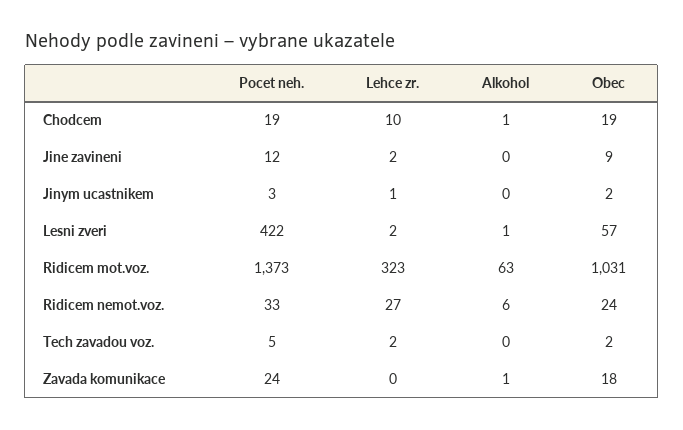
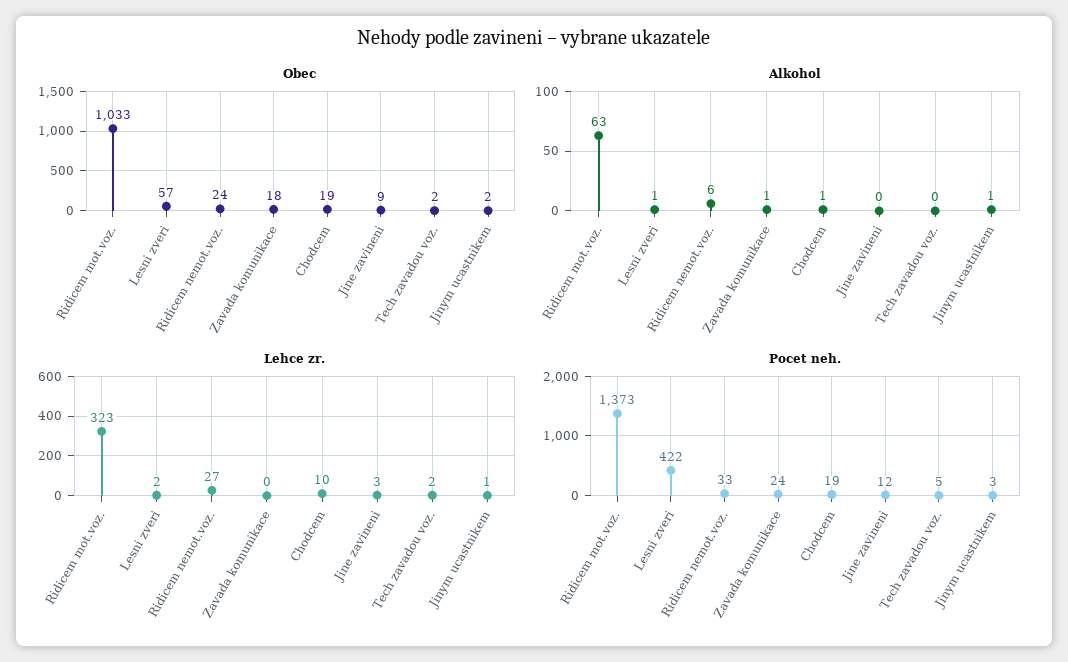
  {
    "Pocet neh.": {
      "Chodcem": 19,
      "Jine zavineni": 12,
      "Jinym ucastnikem": 3,
      "Lesni zveri": 422,
      "Ridicem mot.voz.": 1373,
      "Ridicem nemot.voz.": 33,
      "Tech zavadou voz.": 5,
      "Zavada komunikace": 24
    },
    "Lehce zr.": {
      "Chodcem": 10,
-     "Jine zavineni": 2,
+     "Jine zavineni": 3,
      "Jinym ucastnikem": 1,
      "Lesni zveri": 2,
      "Ridicem mot.voz.": 323,
      "Ridicem nemot.voz.": 27,
      "Tech zavadou voz.": 2,
      "Zavada komunikace": 0
    },
    "Alkohol": {
      "Chodcem": 1,
      "Jine zavineni": 0,
-     "Jinym ucastnikem": 0,
+     "Jinym ucastnikem": 1,
      "Lesni zveri": 1,
      "Ridicem mot.voz.": 63,
      "Ridicem nemot.voz.": 6,
      "Tech zavadou voz.": 0,
      "Zavada komunikace": 1
    },
    "Obec": {
      "Chodcem": 19,
      "Jine zavineni": 9,
      "Jinym ucastnikem": 2,
      "Lesni zveri": 57,
-     "Ridicem mot.voz.": 1031,
+     "Ridicem mot.voz.": 1033,
      "Ridicem nemot.voz.": 24,
      "Tech zavadou voz.": 2,
      "Zavada komunikace": 18
    }
  }

